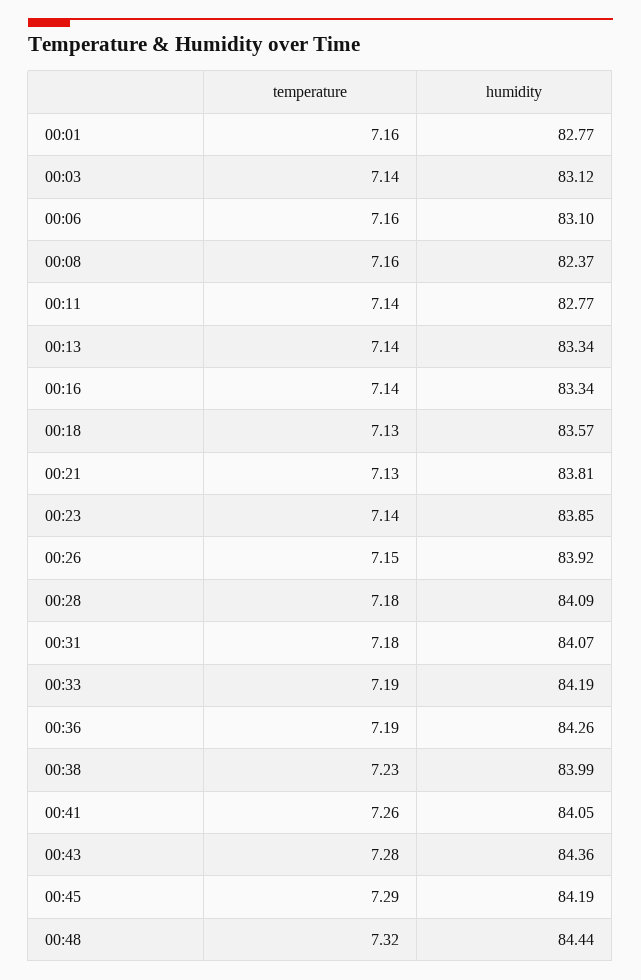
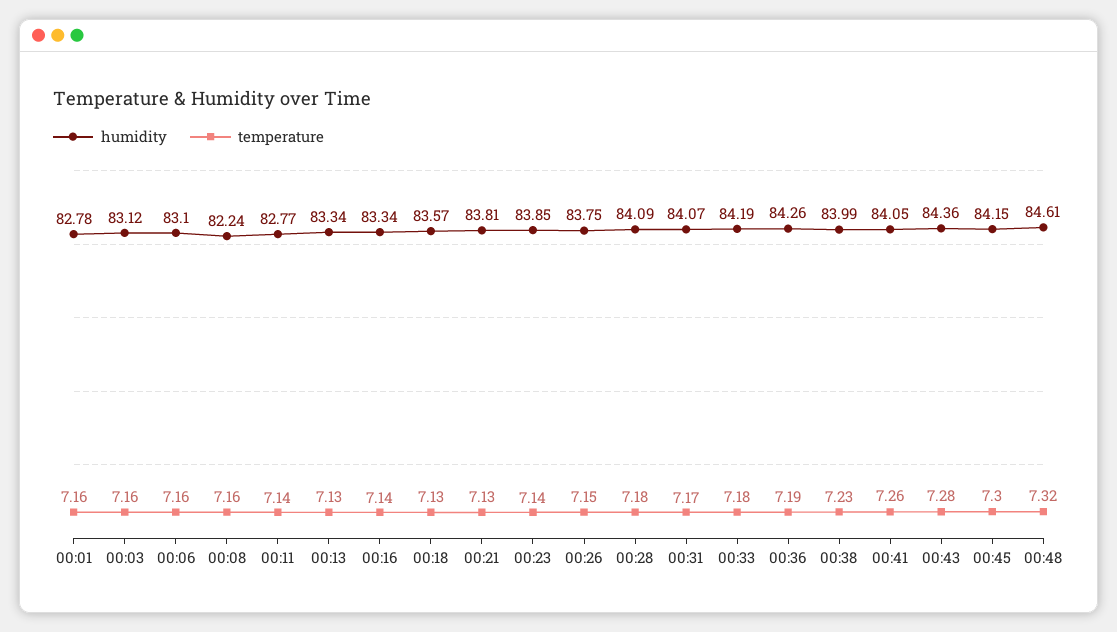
  {
    "temperature": {
      "00:01": 7.16,
-     "00:03": 7.14,
+     "00:03": 7.16,
      "00:06": 7.16,
      "00:08": 7.16,
      "00:11": 7.14,
-     "00:13": 7.14,
+     "00:13": 7.13,
      "00:16": 7.14,
      "00:18": 7.13,
      "00:21": 7.13,
      "00:23": 7.14,
      "00:26": 7.15,
      "00:28": 7.18,
-     "00:31": 7.18,
+     "00:31": 7.17,
-     "00:33": 7.19,
+     "00:33": 7.18,
      "00:36": 7.19,
      "00:38": 7.23,
      "00:41": 7.26,
      "00:43": 7.28,
-     "00:45": 7.29,
+     "00:45": 7.3,
      "00:48": 7.32
    },
    "humidity": {
-     "00:01": 82.77,
+     "00:01": 82.78,
      "00:03": 83.12,
      "00:06": 83.1,
-     "00:08": 82.37,
+     "00:08": 82.24,
      "00:11": 82.77,
      "00:13": 83.34,
      "00:16": 83.34,
      "00:18": 83.57,
      "00:21": 83.81,
      "00:23": 83.85,
-     "00:26": 83.92,
+     "00:26": 83.75,
      "00:28": 84.09,
      "00:31": 84.07,
      "00:33": 84.19,
      "00:36": 84.26,
      "00:38": 83.99,
      "00:41": 84.05,
      "00:43": 84.36,
-     "00:45": 84.19,
+     "00:45": 84.15,
-     "00:48": 84.44
+     "00:48": 84.61
    }
  }

